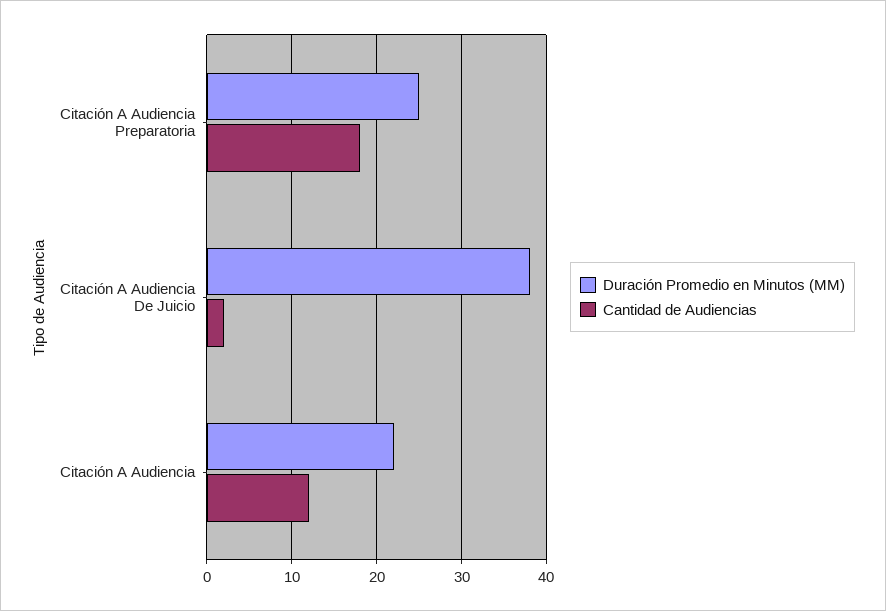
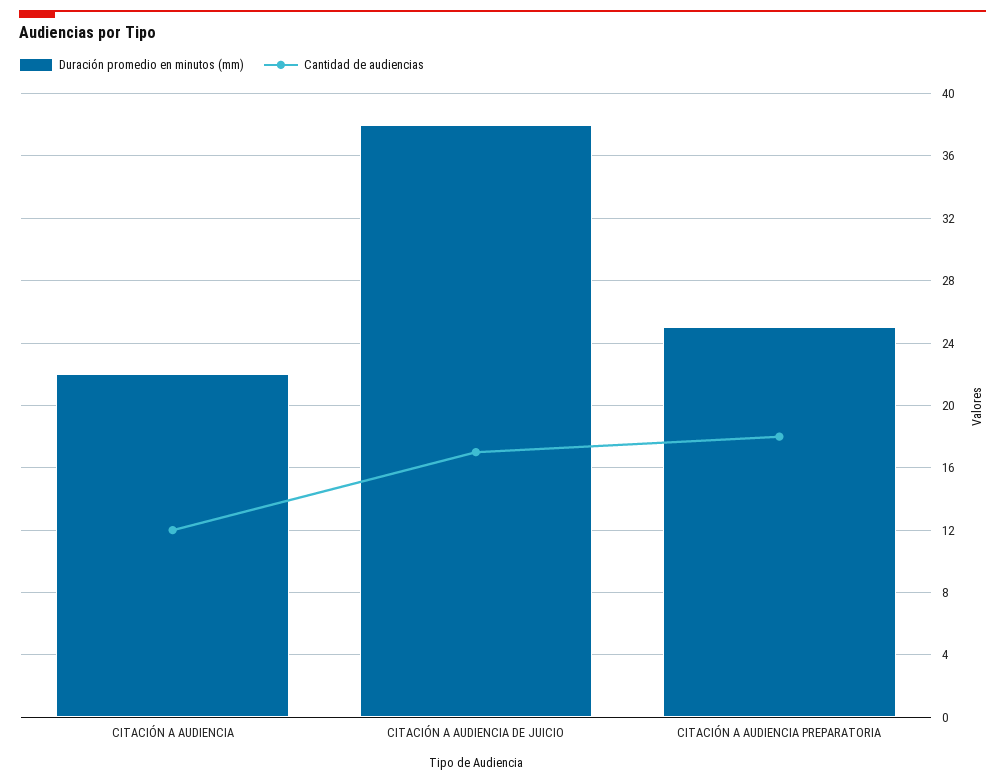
  {
    "Duración Promedio en Minutos (MM)": {
      "Citación A Audiencia Preparatoria": 25,
      "Citación A Audiencia De Juicio": 38,
      "Citación A Audiencia": 22
    },
    "Cantidad de Audiencias": {
      "Citación A Audiencia Preparatoria": 18,
-     "Citación A Audiencia De Juicio": 2,
+     "Citación A Audiencia De Juicio": 17,
      "Citación A Audiencia": 12
    }
  }

